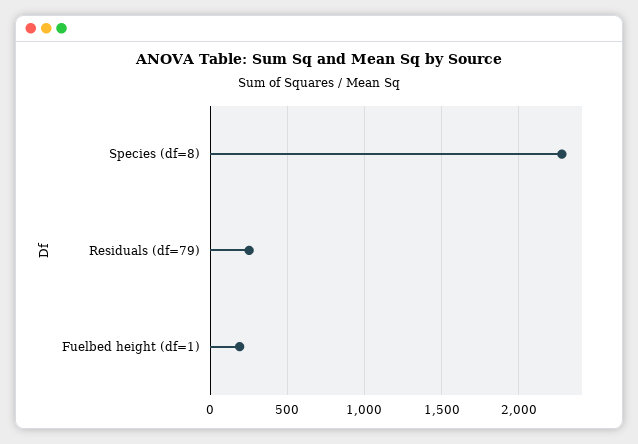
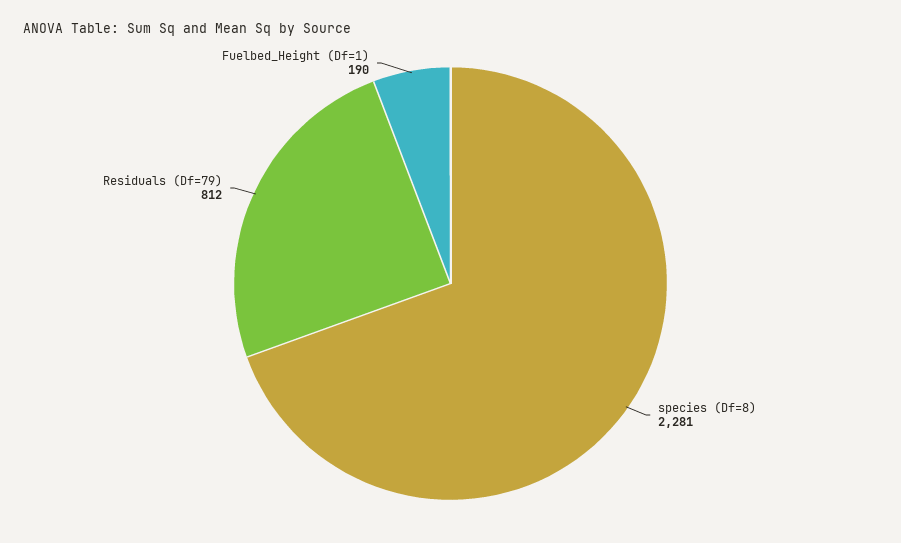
  {
    "Species (df=8)": 2281,
-   "Residuals (df=79)": 250,
+   "Residuals (df=79)": 812,
    "Fuelbed height (df=1)": 190
  }

